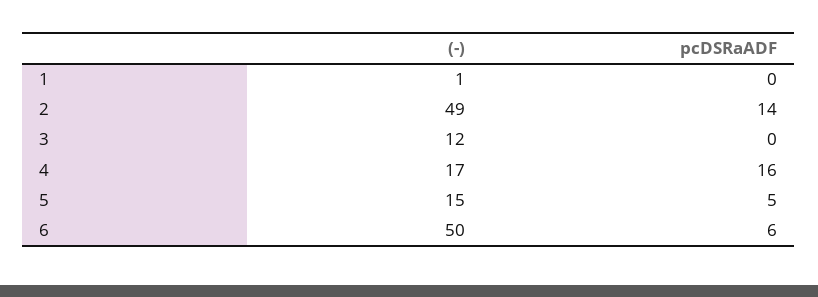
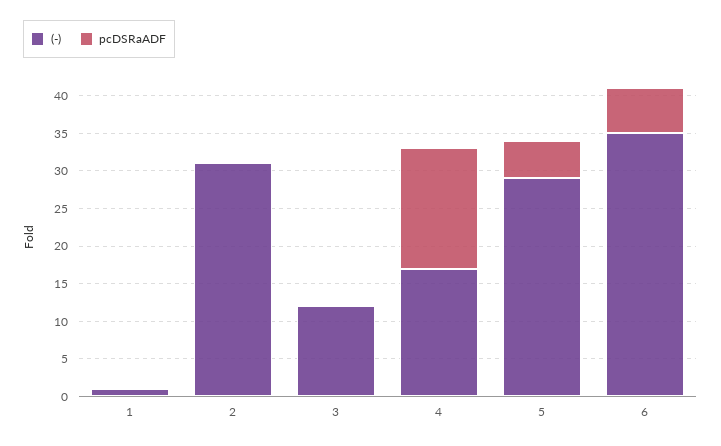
  {
    "(-)": {
      "1": 1,
-     "2": 49,
+     "2": 30,
      "3": 12,
      "4": 17,
-     "5": 15,
+     "5": 30,
-     "6": 50
+     "6": 35
    },
    "pcDSRaADF": {
      "1": 0,
-     "2": 14,
+     "2": 0,
      "3": 0,
      "4": 16,
      "5": 5,
      "6": 6
    }
  }

